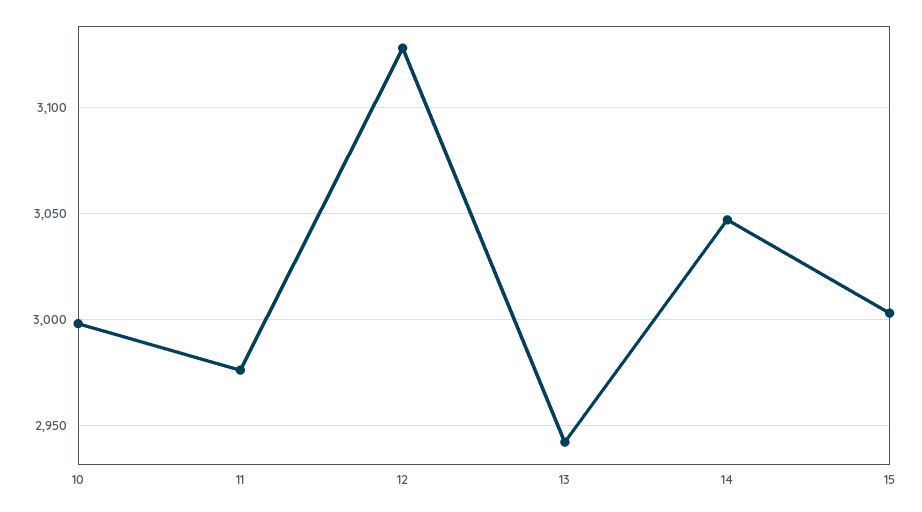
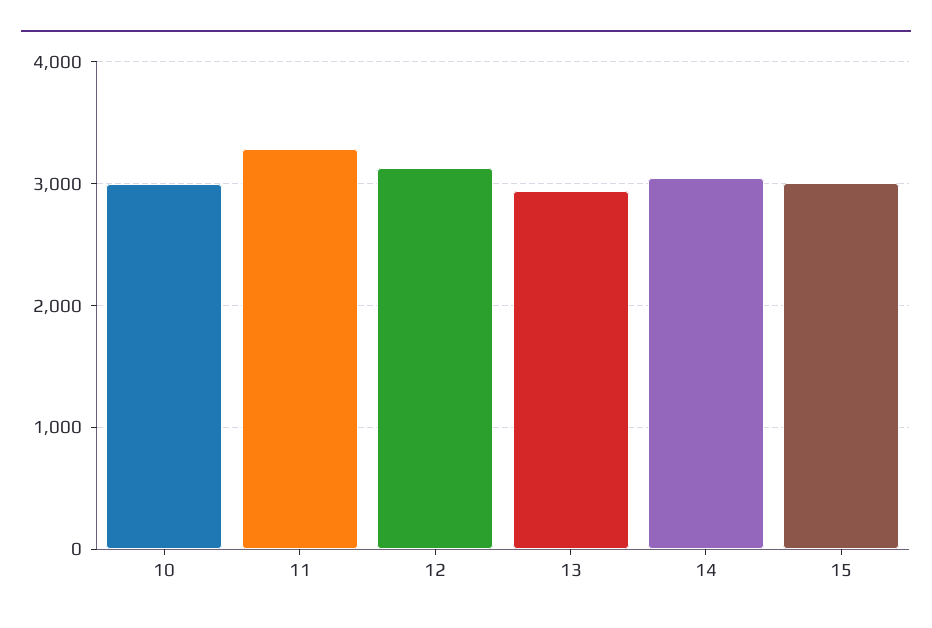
  {
    "10": 3000,
-   "11": 2975,
+   "11": 3300,
    "12": 3130,
    "13": 2940,
    "14": 3045,
    "15": 3005
  }

